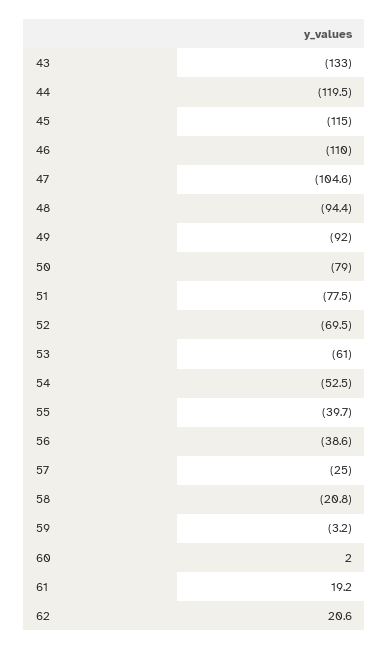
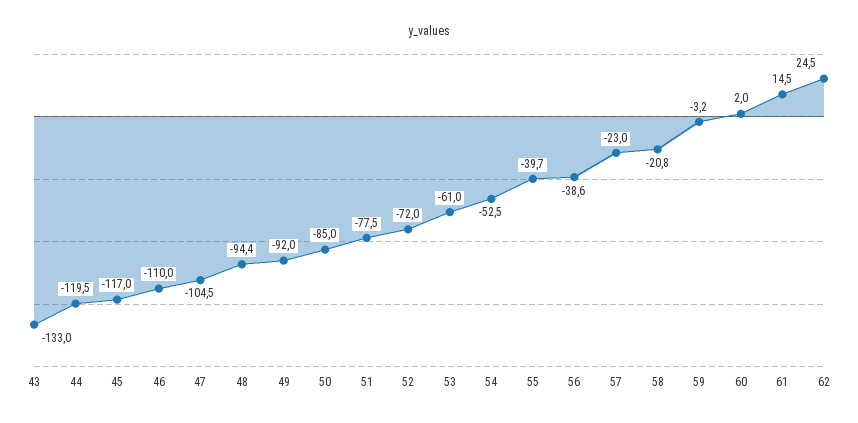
  {
    "43": -133,
    "44": -119.5,
-   "45": -115,
+   "45": -117,
    "46": -110,
-   "47": -104.6,
+   "47": -104.5,
    "48": -94.4,
    "49": -92,
-   "50": -79,
+   "50": -85,
    "51": -77.5,
-   "52": -69.5,
+   "52": -72,
    "53": -61,
    "54": -52.5,
    "55": -39.7,
    "56": -38.6,
-   "57": -25,
+   "57": -23,
    "58": -20.8,
    "59": -3.2,
    "60": 2,
-   "61": 19.2,
+   "61": 14.5,
-   "62": 20.6
+   "62": 24.5
  }

